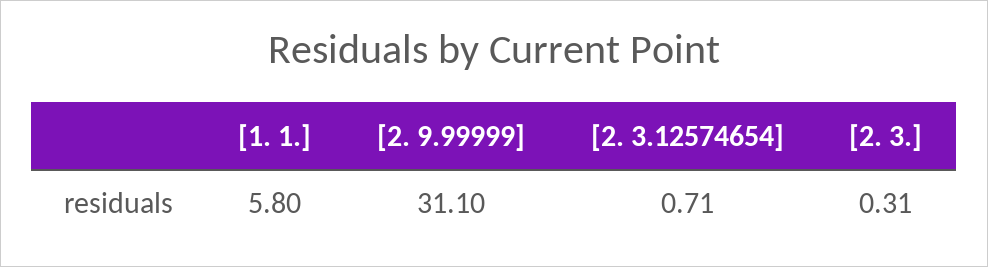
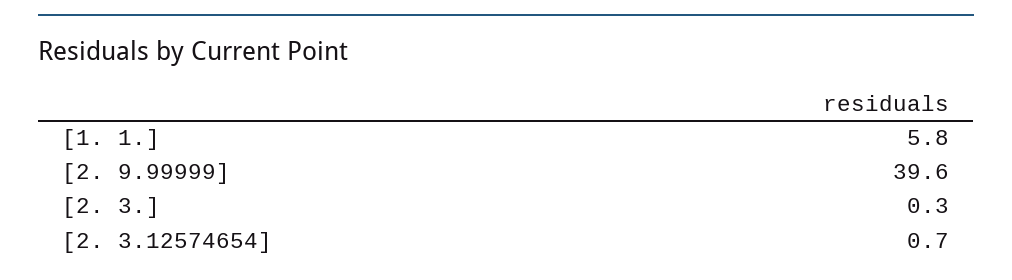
  {
    "[1. 1.]": 5.8,
-   "[2. 9.99999]": 31.1,
+   "[2. 9.99999]": 39.6,
    "[2. 3.12574654]": 0.71,
    "[2. 3.]": 0.31
  }

